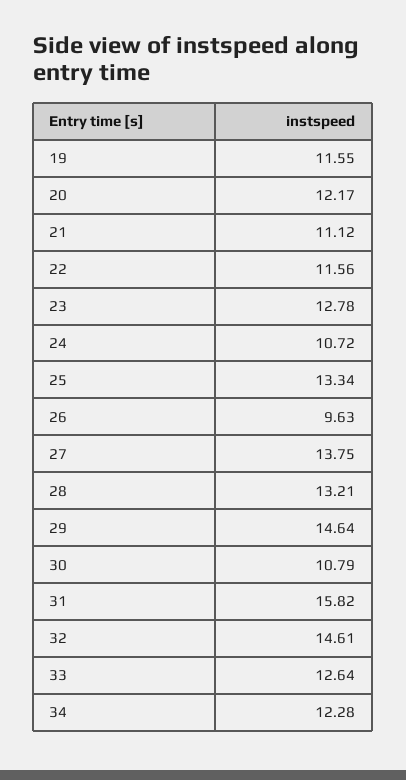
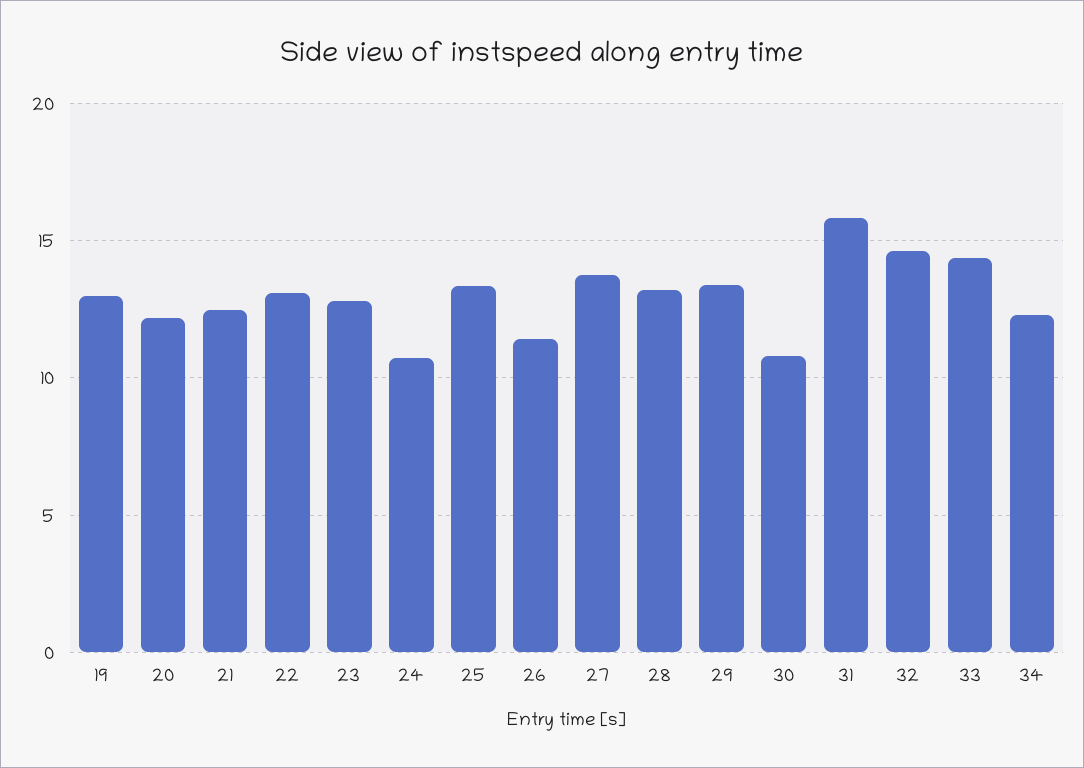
  {
-   "19": 11.55,
+   "19": 13,
    "20": 12.17,
-   "21": 11.12,
+   "21": 12.5,
-   "22": 11.56,
+   "22": 13,
    "23": 12.78,
    "24": 10.72,
    "25": 13.34,
-   "26": 9.63,
+   "26": 11.5,
    "27": 13.75,
    "28": 13.21,
-   "29": 14.64,
+   "29": 13.5,
    "30": 10.79,
    "31": 15.82,
    "32": 14.61,
-   "33": 12.64,
+   "33": 14.5,
    "34": 12.28
  }

